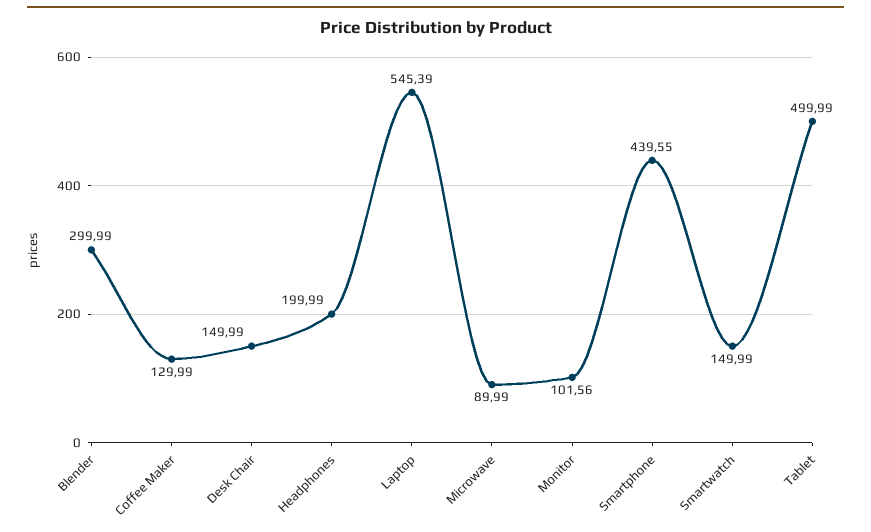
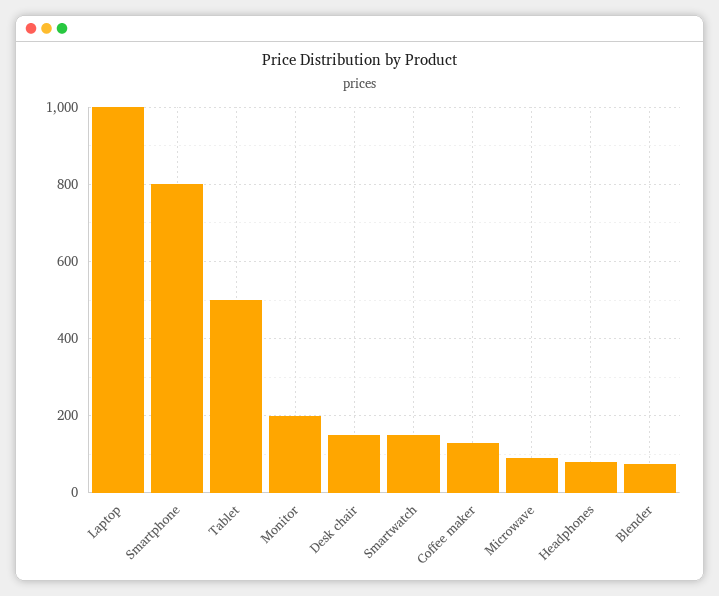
  {
-   "Blender": 299.99,
+   "Blender": 80,
    "Coffee Maker": 129.99,
    "Desk Chair": 149.99,
-   "Headphones": 199.99,
+   "Headphones": 80,
-   "Laptop": 545.39,
+   "Laptop": 1000,
    "Microwave": 89.99,
-   "Monitor": 101.56,
+   "Monitor": 200,
-   "Smartphone": 439.55,
+   "Smartphone": 800,
    "Smartwatch": 149.99,
    "Tablet": 499.99
  }

